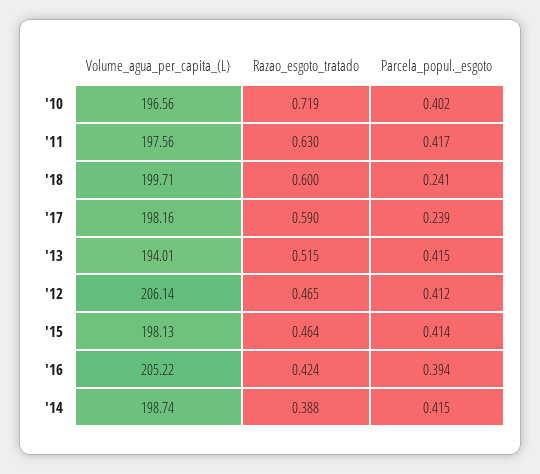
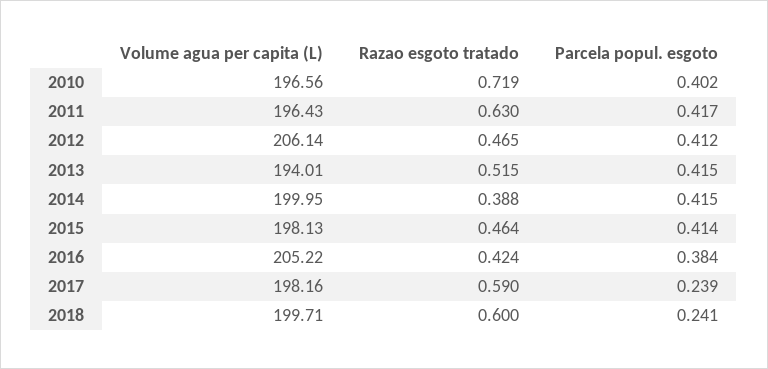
  {
    "Volume_agua_per_capita_(L)": {
      "'10": 196.56,
-     "'11": 197.56,
+     "'11": 196.43,
      "'18": 199.71,
      "'17": 198.16,
      "'13": 194.01,
      "'12": 206.14,
      "'15": 198.13,
      "'16": 205.22,
-     "'14": 198.74
+     "'14": 199.95
    },
    "Razao_esgoto_tratado": {
      "'10": 0.719,
      "'11": 0.63,
      "'18": 0.6,
      "'17": 0.59,
      "'13": 0.515,
      "'12": 0.465,
      "'15": 0.464,
      "'16": 0.424,
      "'14": 0.388
    },
    "Parcela_popul._esgoto": {
      "'10": 0.402,
      "'11": 0.417,
      "'18": 0.241,
      "'17": 0.239,
      "'13": 0.415,
      "'12": 0.412,
      "'15": 0.414,
-     "'16": 0.394,
+     "'16": 0.384,
      "'14": 0.415
    }
  }

